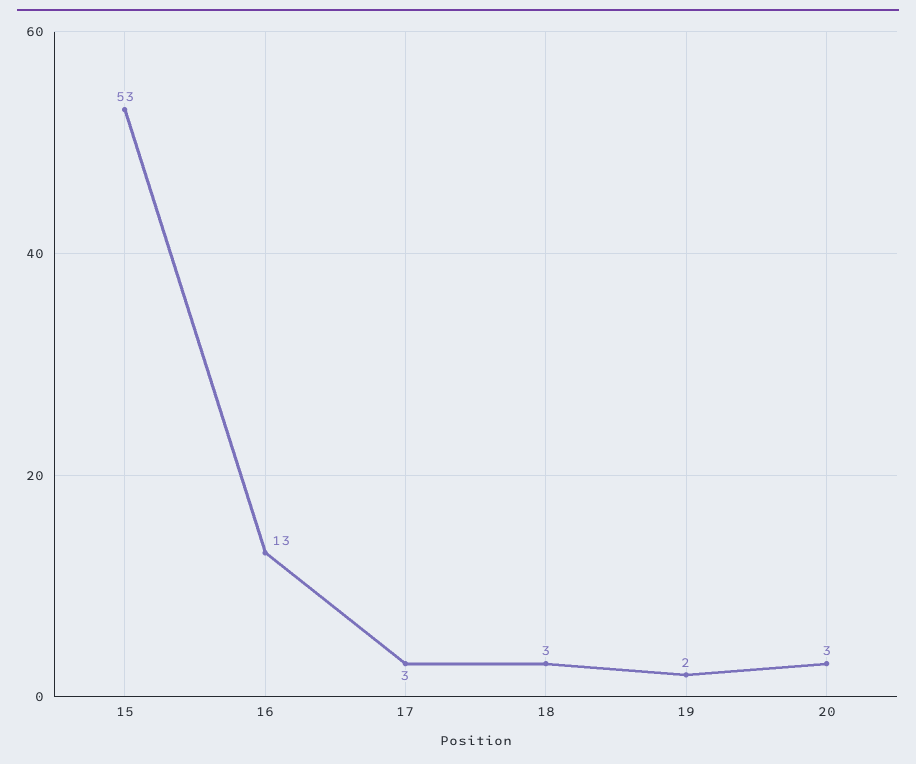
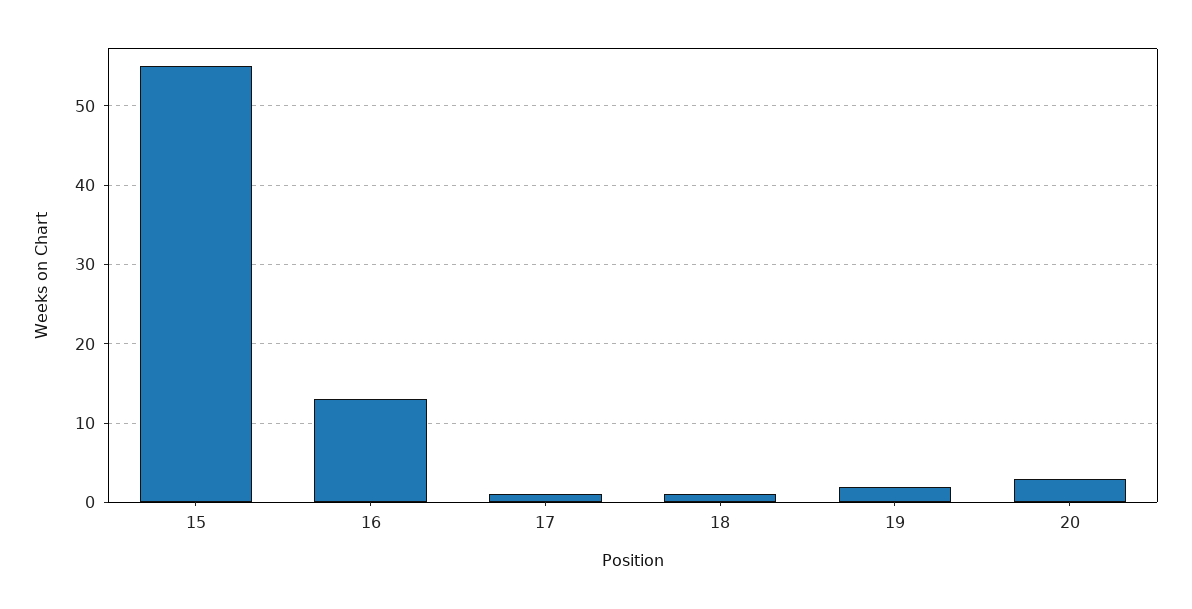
  {
-   "15": 53,
+   "15": 55,
    "16": 13,
-   "17": 3,
+   "17": 1,
-   "18": 3,
+   "18": 1,
    "19": 2,
    "20": 3
  }

